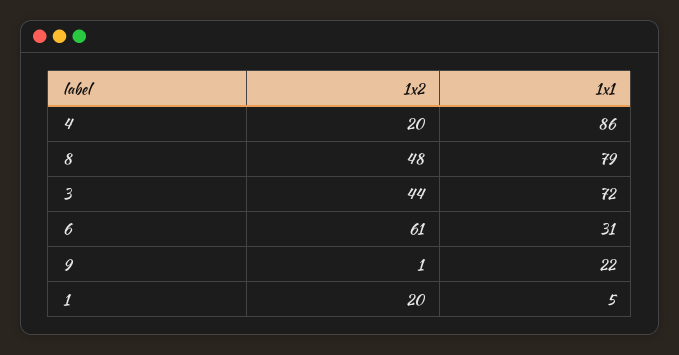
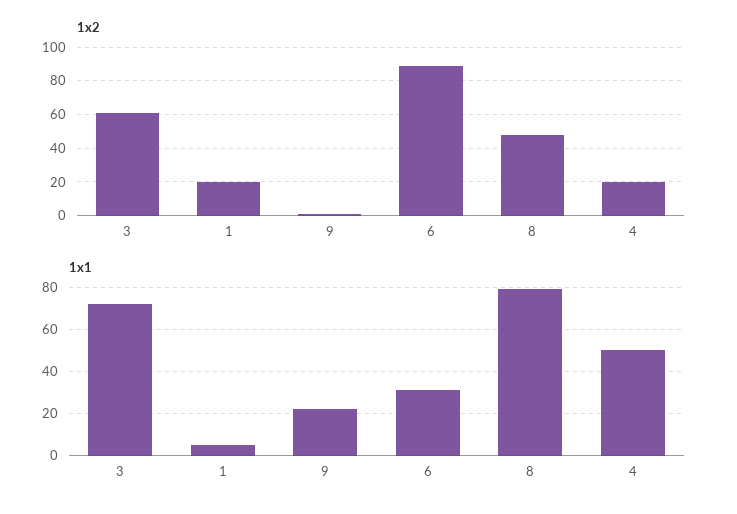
  {
    "1x2": {
      "4": 20,
      "8": 48,
-     "3": 44,
+     "3": 60,
-     "6": 61,
+     "6": 90,
      "9": 1,
      "1": 20
    },
    "1x1": {
-     "4": 86,
+     "4": 50,
      "8": 79,
      "3": 72,
      "6": 31,
      "9": 22,
      "1": 5
    }
  }

